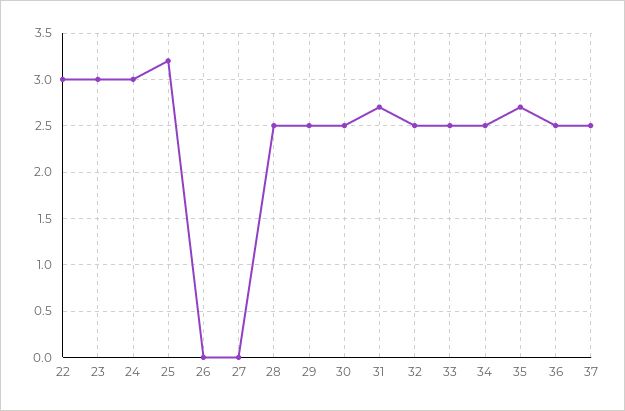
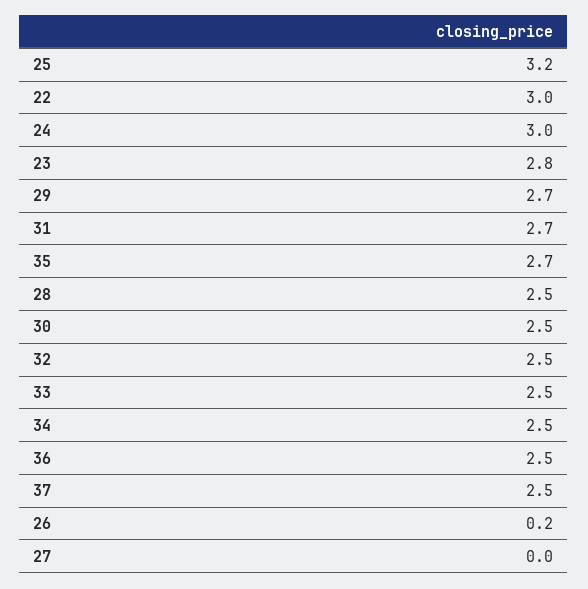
  {
    "22": 3,
-   "23": 3,
+   "23": 2.8,
    "24": 3,
    "25": 3.2,
-   "26": 0,
+   "26": 0.2,
    "27": 0,
    "28": 2.5,
-   "29": 2.5,
+   "29": 2.7,
    "30": 2.5,
    "31": 2.7,
    "32": 2.5,
    "33": 2.5,
    "34": 2.5,
    "35": 2.7,
    "36": 2.5,
    "37": 2.5
  }

